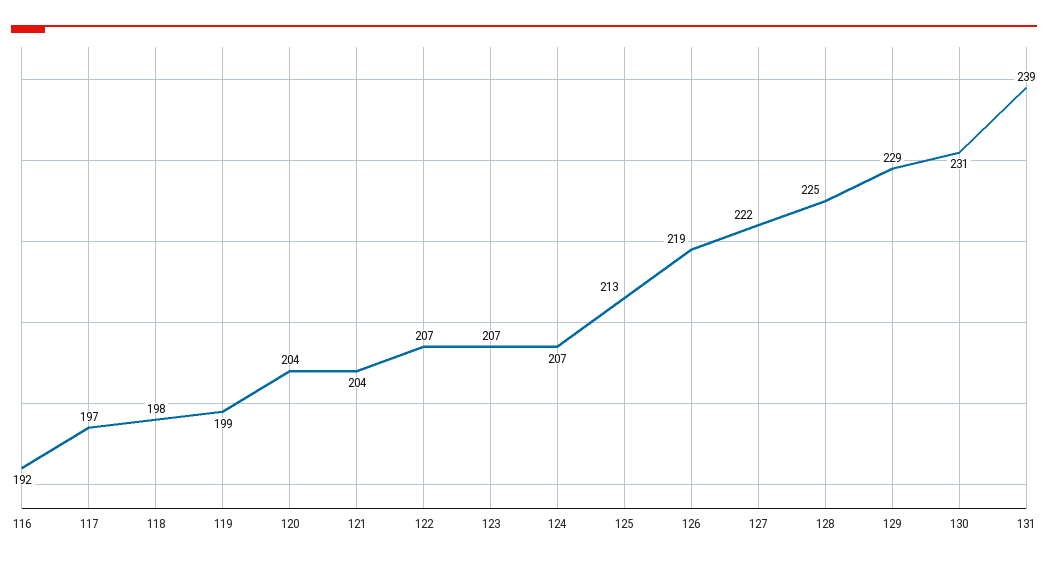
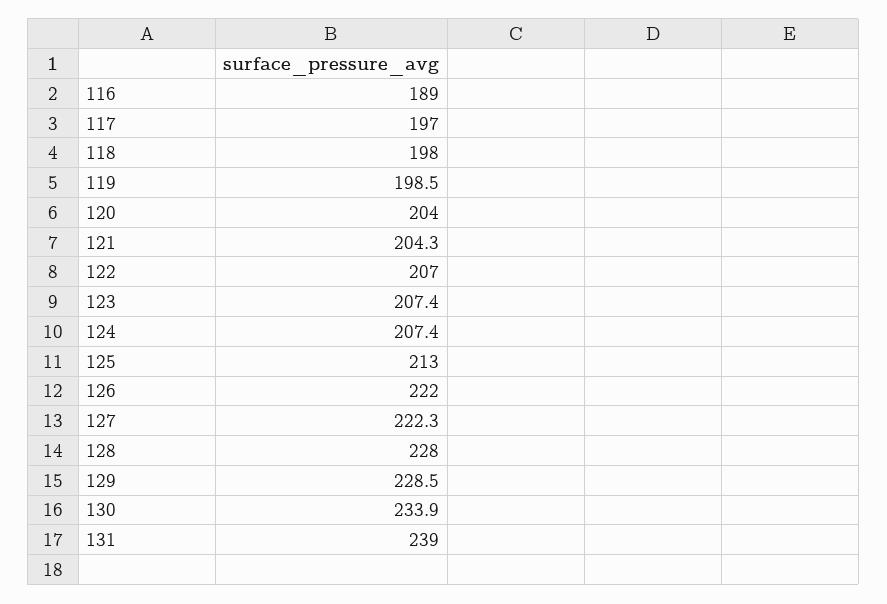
  {
-   "116": 192,
+   "116": 189,
    "117": 197,
    "118": 198,
    "119": 198.5,
    "120": 204,
    "121": 204.3,
    "122": 207,
    "123": 207.4,
    "124": 207.4,
    "125": 213,
-   "126": 219,
+   "126": 222,
    "127": 222.3,
-   "128": 225,
+   "128": 228,
    "129": 228.5,
-   "130": 231,
+   "130": 233.9,
    "131": 239
  }

